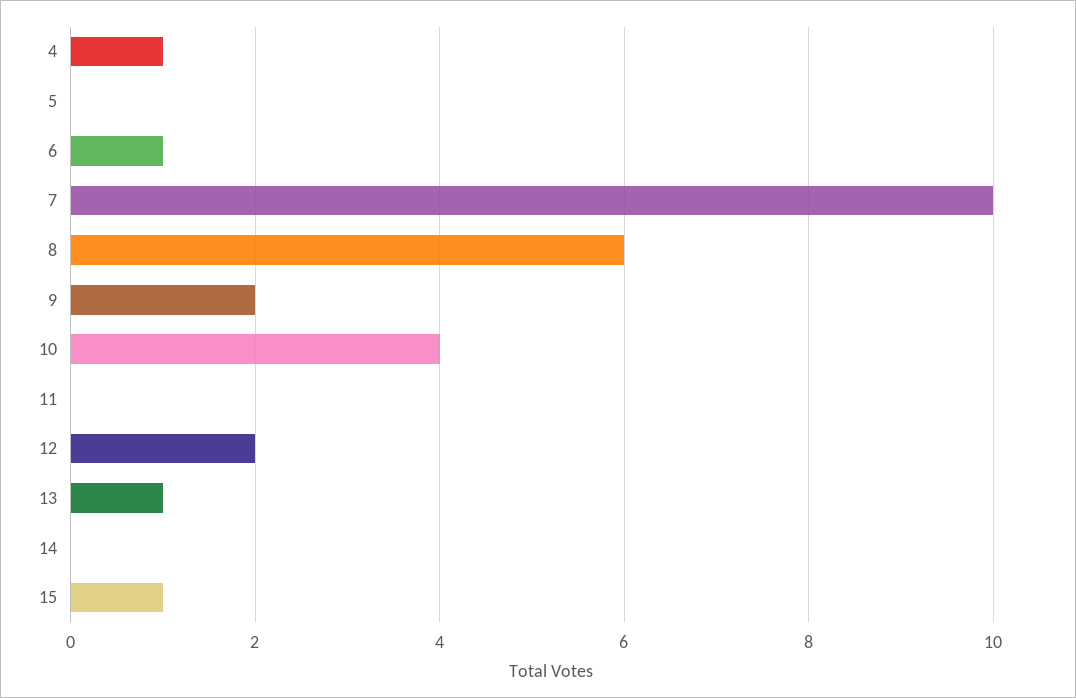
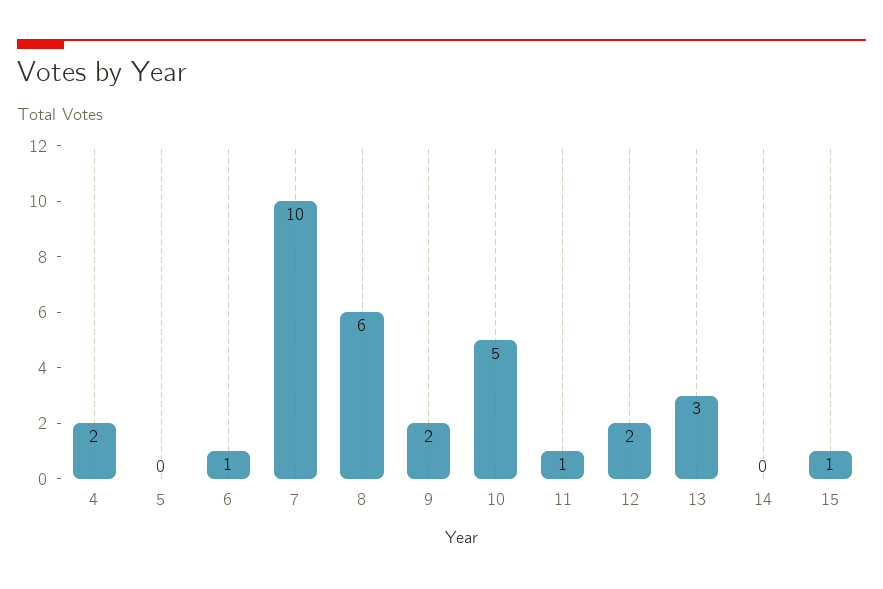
  {
-   "4": 1,
+   "4": 2,
    "5": 0,
    "6": 1,
    "7": 10,
    "8": 6,
    "9": 2,
-   "10": 4,
+   "10": 5,
-   "11": 0,
+   "11": 1,
    "12": 2,
-   "13": 1,
+   "13": 3,
    "14": 0,
    "15": 1
  }

